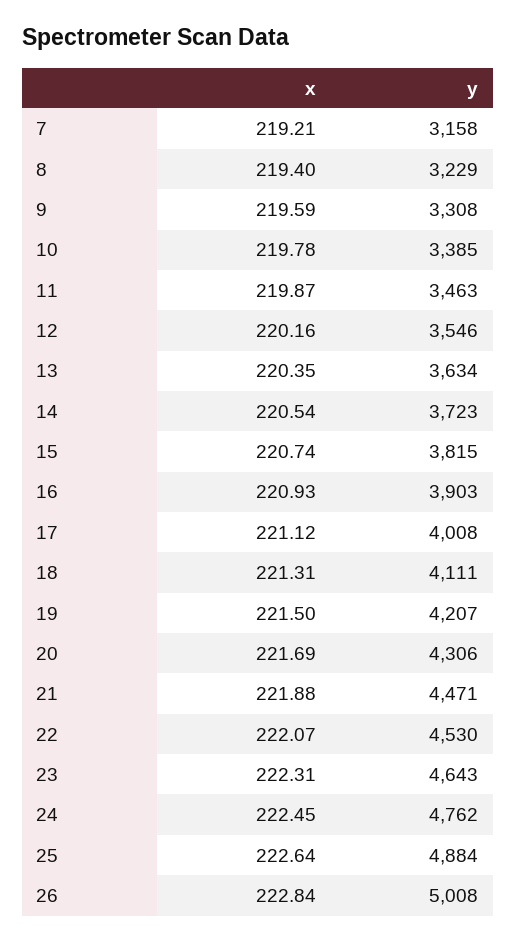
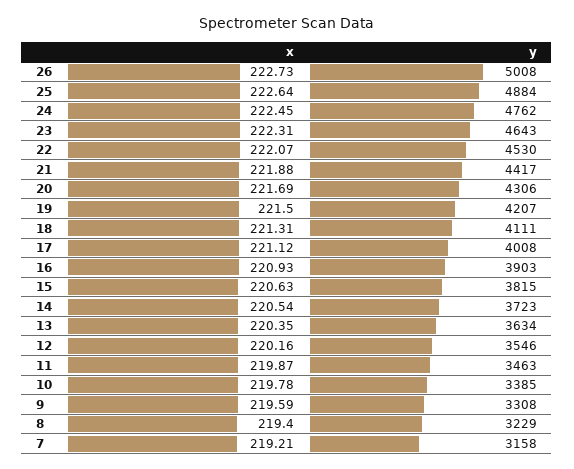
  {
    "x": {
      "7": 219.21,
      "8": 219.4,
      "9": 219.59,
      "10": 219.78,
      "11": 219.87,
      "12": 220.16,
      "13": 220.35,
      "14": 220.54,
-     "15": 220.74,
+     "15": 220.63,
      "16": 220.93,
      "17": 221.12,
      "18": 221.31,
      "19": 221.5,
      "20": 221.69,
      "21": 221.88,
      "22": 222.07,
      "23": 222.31,
      "24": 222.45,
      "25": 222.64,
-     "26": 222.84
+     "26": 222.73
    },
    "y": {
      "7": 3158,
      "8": 3229,
      "9": 3308,
      "10": 3385,
      "11": 3463,
      "12": 3546,
      "13": 3634,
      "14": 3723,
      "15": 3815,
      "16": 3903,
      "17": 4008,
      "18": 4111,
      "19": 4207,
      "20": 4306,
-     "21": 4471,
+     "21": 4417,
      "22": 4530,
      "23": 4643,
      "24": 4762,
      "25": 4884,
      "26": 5008
    }
  }

